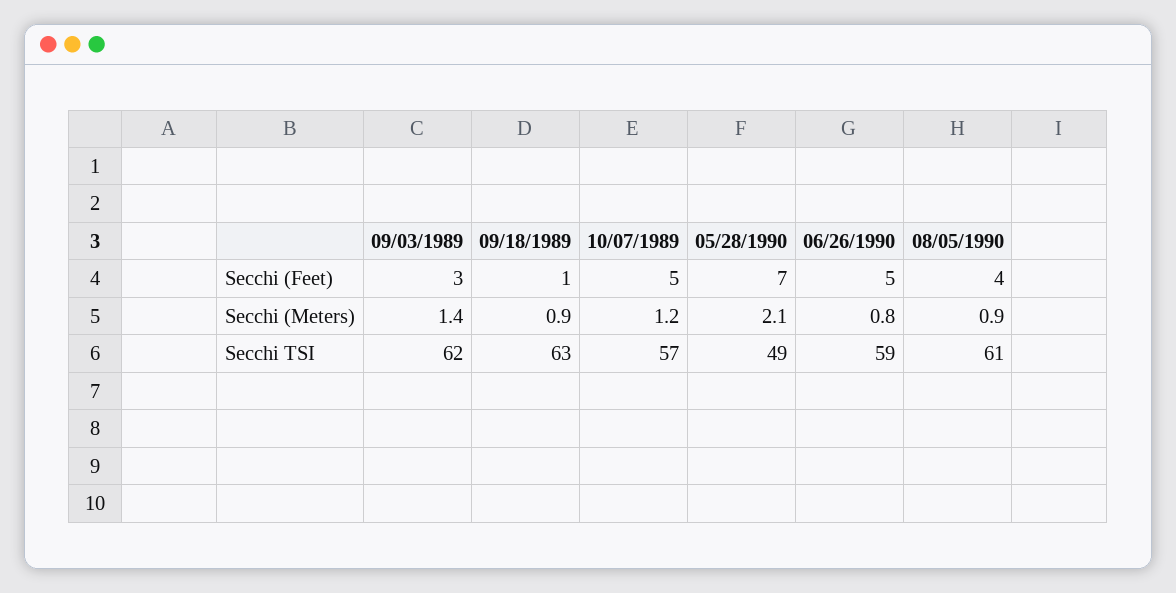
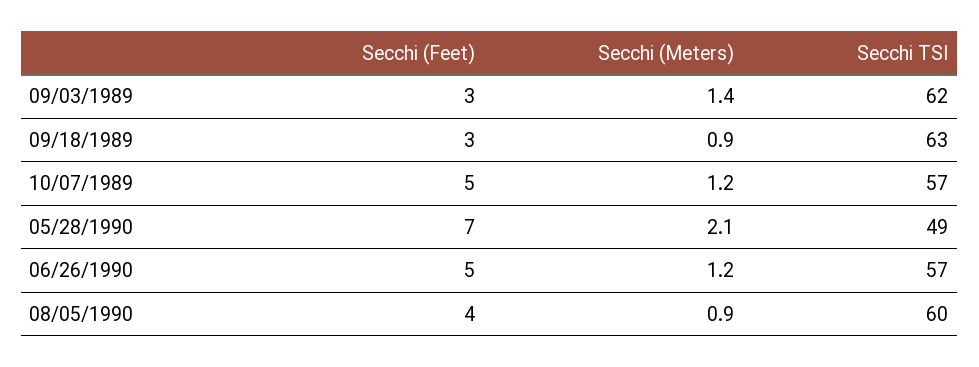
  {
    "09/03/1989": {
      "Secchi (Feet)": 3,
      "Secchi (Meters)": 1.4,
      "Secchi TSI": 62
    },
    "09/18/1989": {
-     "Secchi (Feet)": 1,
+     "Secchi (Feet)": 3,
      "Secchi (Meters)": 0.9,
      "Secchi TSI": 63
    },
    "10/07/1989": {
      "Secchi (Feet)": 5,
      "Secchi (Meters)": 1.2,
      "Secchi TSI": 57
    },
    "05/28/1990": {
      "Secchi (Feet)": 7,
      "Secchi (Meters)": 2.1,
      "Secchi TSI": 49
    },
    "06/26/1990": {
      "Secchi (Feet)": 5,
-     "Secchi (Meters)": 0.8,
+     "Secchi (Meters)": 1.2,
-     "Secchi TSI": 59
+     "Secchi TSI": 57
    },
    "08/05/1990": {
      "Secchi (Feet)": 4,
      "Secchi (Meters)": 0.9,
-     "Secchi TSI": 61
+     "Secchi TSI": 60
    }
  }

